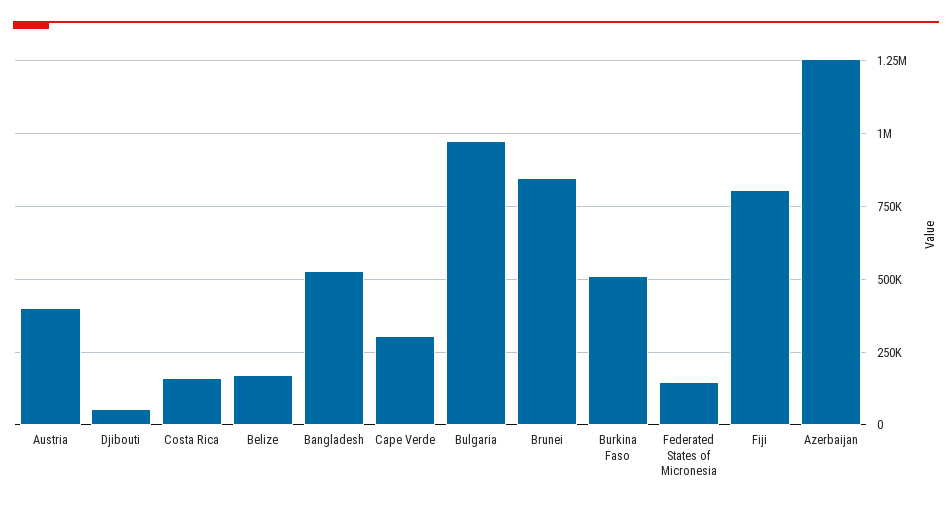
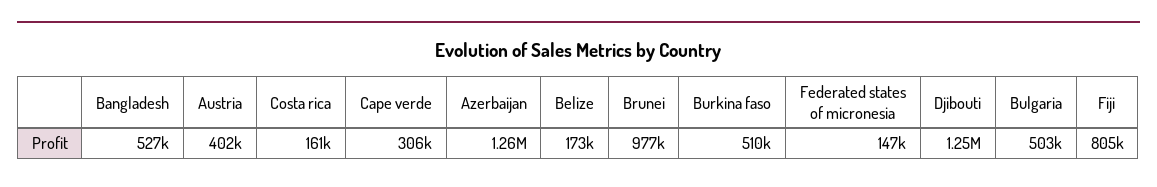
  {
    "Austria": 402000,
-   "Djibouti": 50000,
+   "Djibouti": 1250000,
    "Costa Rica": 161000,
    "Belize": 173000,
    "Bangladesh": 527000,
    "Cape Verde": 306000,
-   "Bulgaria": 975000,
+   "Bulgaria": 503000,
-   "Brunei": 850000,
+   "Brunei": 977000,
    "Burkina Faso": 510000,
    "Federated States of Micronesia": 147000,
    "Fiji": 805000,
    "Azerbaijan": 1260000
  }

